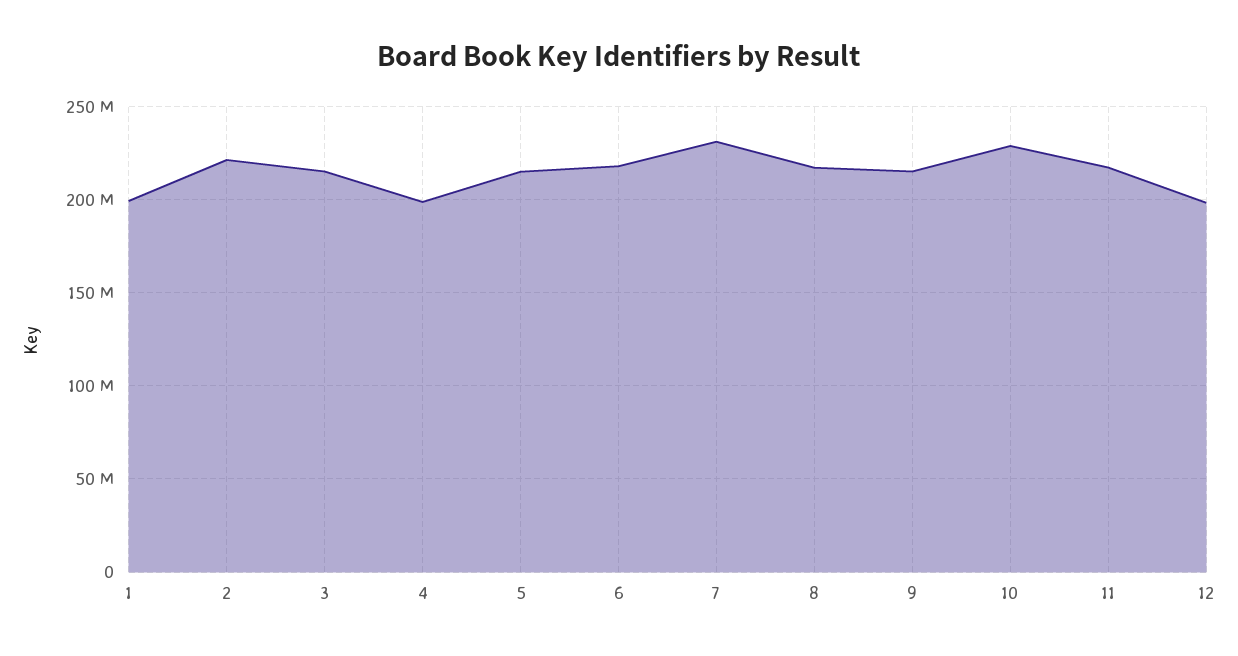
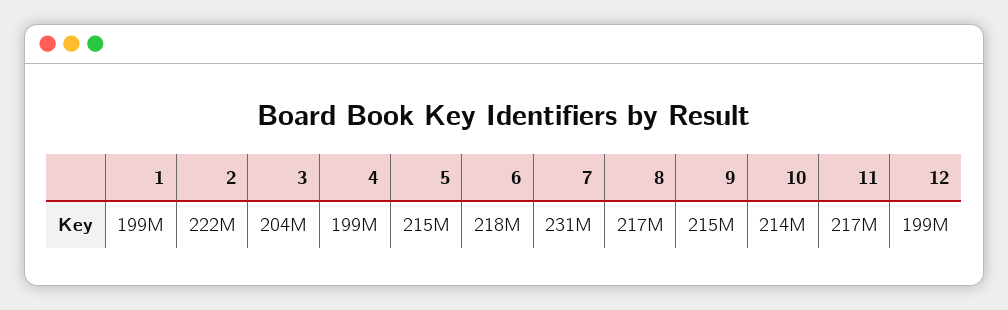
  {
    "1": 199000000,
    "2": 222000000,
-   "3": 215000000,
+   "3": 204000000,
    "4": 199000000,
    "5": 215000000,
    "6": 218000000,
    "7": 231000000,
    "8": 217000000,
    "9": 215000000,
-   "10": 230000000,
+   "10": 214000000,
    "11": 217000000,
    "12": 199000000
  }

